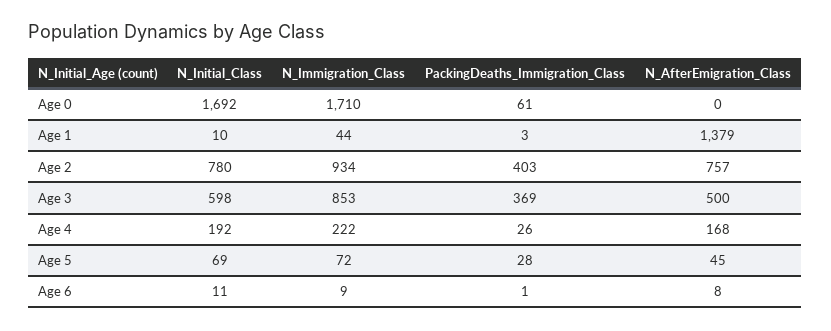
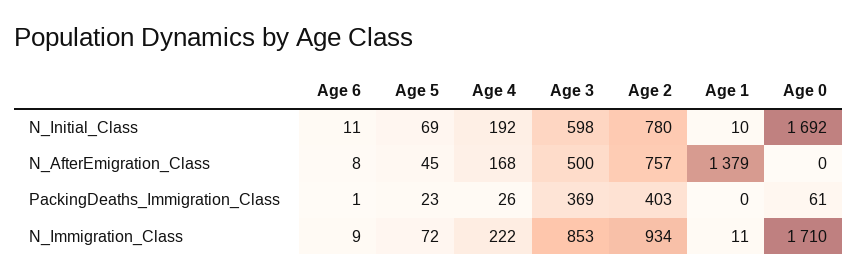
  {
    "N_Initial_Class": {
      "Age 0": 1692,
      "Age 1": 10,
      "Age 2": 780,
      "Age 3": 598,
      "Age 4": 192,
      "Age 5": 69,
      "Age 6": 11
    },
    "N_Immigration_Class": {
      "Age 0": 1710,
-     "Age 1": 44,
+     "Age 1": 11,
      "Age 2": 934,
      "Age 3": 853,
      "Age 4": 222,
      "Age 5": 72,
      "Age 6": 9
    },
    "PackingDeaths_Immigration_Class": {
      "Age 0": 61,
-     "Age 1": 3,
+     "Age 1": 0,
      "Age 2": 403,
      "Age 3": 369,
      "Age 4": 26,
-     "Age 5": 28,
+     "Age 5": 23,
      "Age 6": 1
    },
    "N_AfterEmigration_Class": {
      "Age 0": 0,
      "Age 1": 1379,
      "Age 2": 757,
      "Age 3": 500,
      "Age 4": 168,
      "Age 5": 45,
      "Age 6": 8
    }
  }

